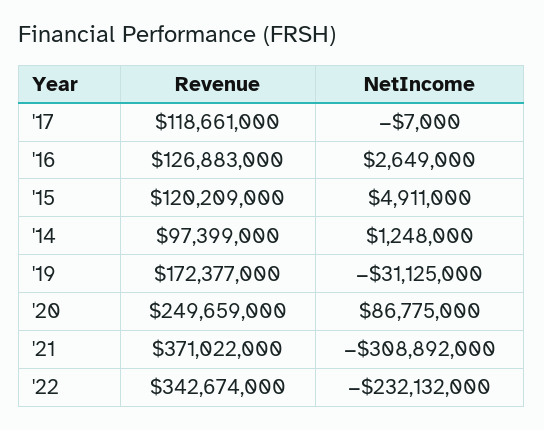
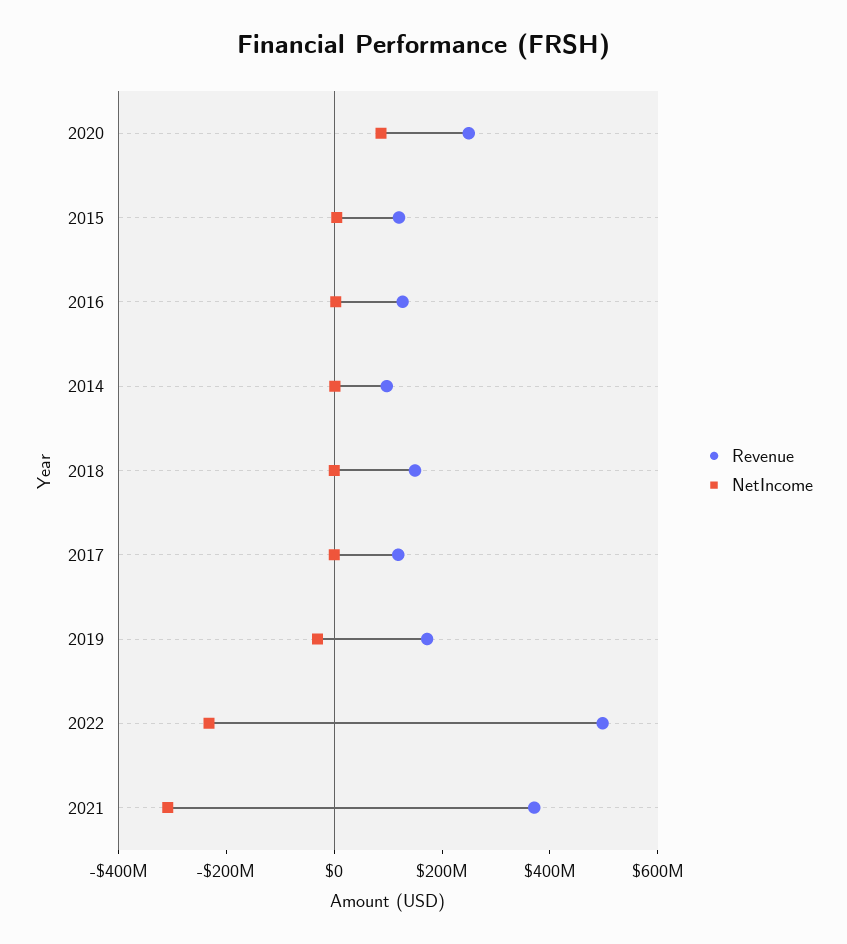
  {
    "Revenue": {
      "'17": 118661000,
      "'16": 126883000,
      "'15": 120209000,
      "'14": 97399000,
      "'19": 172377000,
      "'20": 249659000,
      "'21": 371022000,
-     "'22": 342674000
+     "'22": 500000000,
+     "2018": 150000000
    },
    "NetIncome": {
      "'17": -7000,
      "'16": 2649000,
      "'15": 4911000,
      "'14": 1248000,
      "'19": -31125000,
      "'20": 86775000,
      "'21": -308892000,
-     "'22": -232132000
+     "'22": -232132000,
+     "2018": 0
    }
  }

